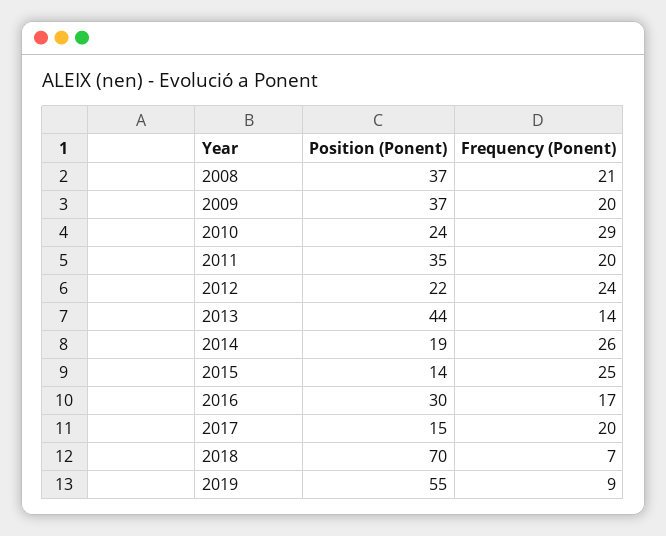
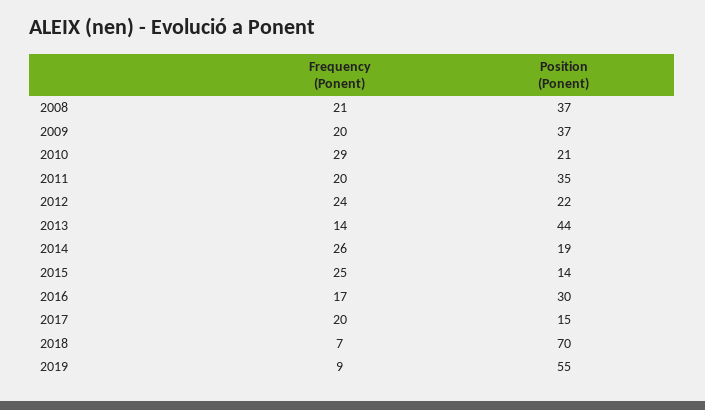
  {
    "Position (Ponent)": {
      "2008": 37,
      "2009": 37,
-     "2010": 24,
+     "2010": 21,
      "2011": 35,
      "2012": 22,
      "2013": 44,
      "2014": 19,
      "2015": 14,
      "2016": 30,
      "2017": 15,
      "2018": 70,
      "2019": 55
    },
    "Frequency (Ponent)": {
      "2008": 21,
      "2009": 20,
      "2010": 29,
      "2011": 20,
      "2012": 24,
      "2013": 14,
      "2014": 26,
      "2015": 25,
      "2016": 17,
      "2017": 20,
      "2018": 7,
      "2019": 9
    }
  }

